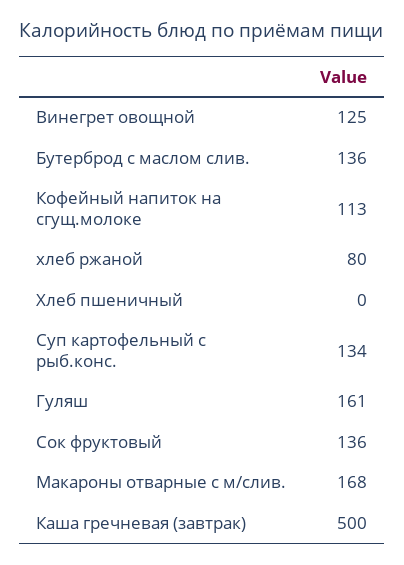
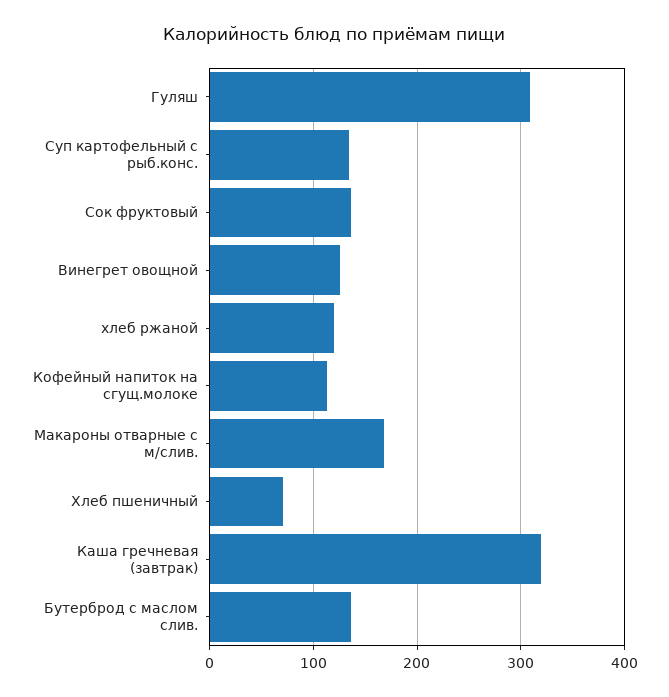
  {
    "Винегрет овощной": 125,
    "Бутерброд с маслом слив.": 136,
    "Кофейный напиток на сгущ.молоке": 113,
-   "хлеб ржаной": 80,
+   "хлеб ржаной": 120,
-   "Хлеб пшеничный": 0,
+   "Хлеб пшеничный": 70,
    "Суп картофельный с рыб.конс.": 134,
-   "Гуляш": 161,
+   "Гуляш": 310,
    "Сок фруктовый": 136,
    "Макароны отварные с м/слив.": 168,
-   "Каша гречневая (завтрак)": 500
+   "Каша гречневая (завтрак)": 320
  }

